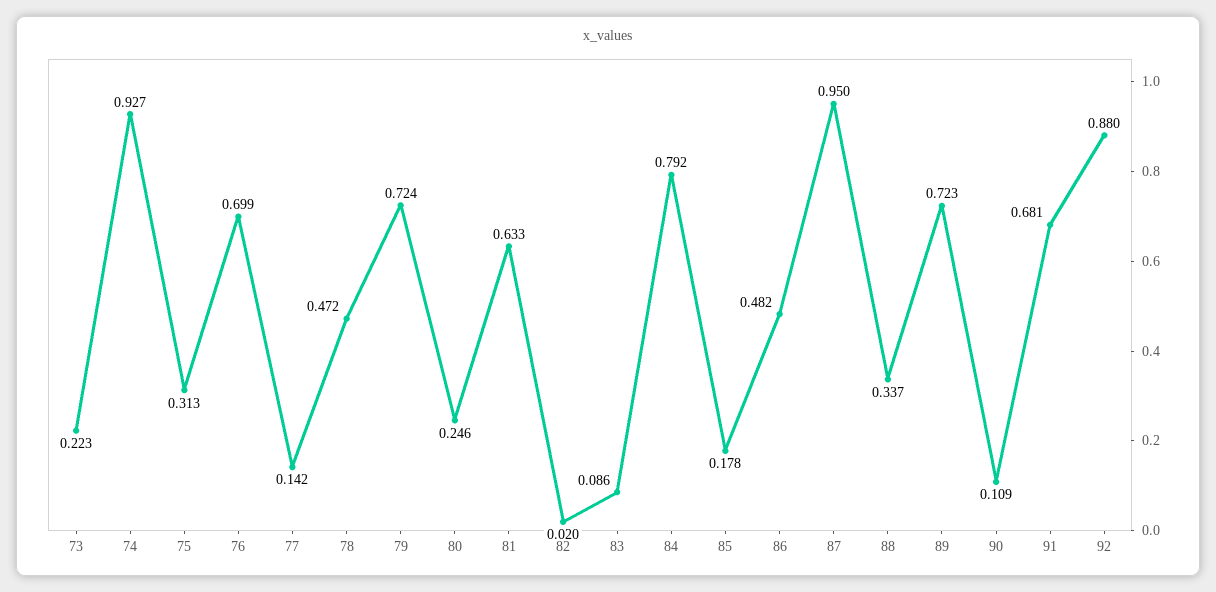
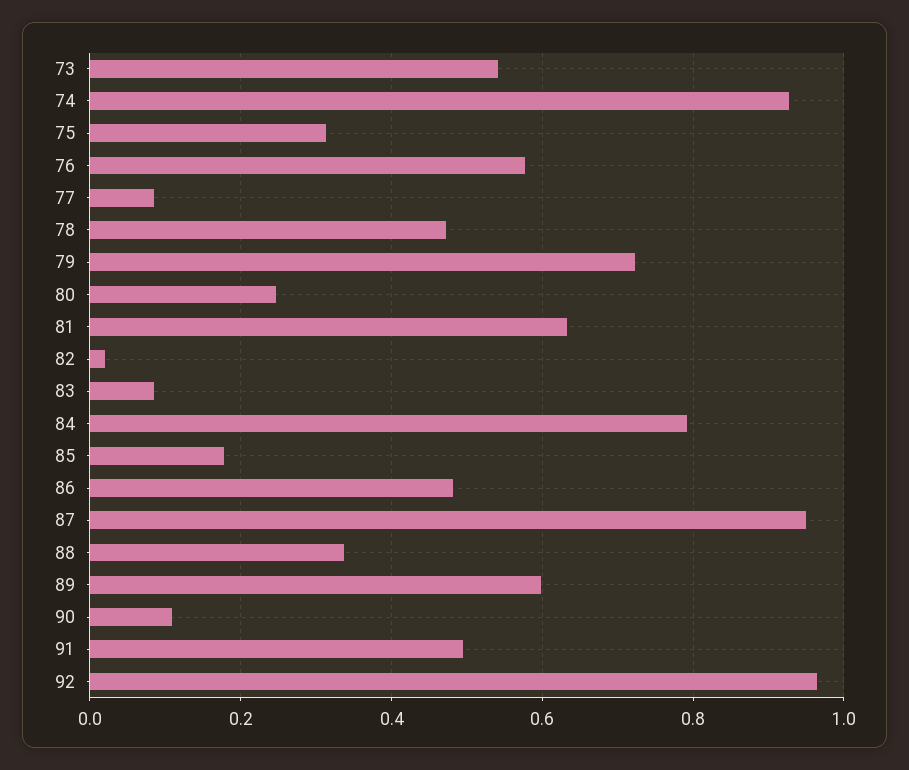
  {
-   "73": 0.223,
+   "73": 0.54,
    "74": 0.927,
    "75": 0.313,
-   "76": 0.699,
+   "76": 0.58,
-   "77": 0.142,
+   "77": 0.08,
    "78": 0.472,
    "79": 0.724,
    "80": 0.246,
    "81": 0.633,
    "82": 0.02,
    "83": 0.086,
    "84": 0.792,
    "85": 0.178,
    "86": 0.482,
    "87": 0.95,
    "88": 0.337,
-   "89": 0.723,
+   "89": 0.6,
    "90": 0.109,
-   "91": 0.681,
+   "91": 0.5,
-   "92": 0.88
+   "92": 0.96
  }

